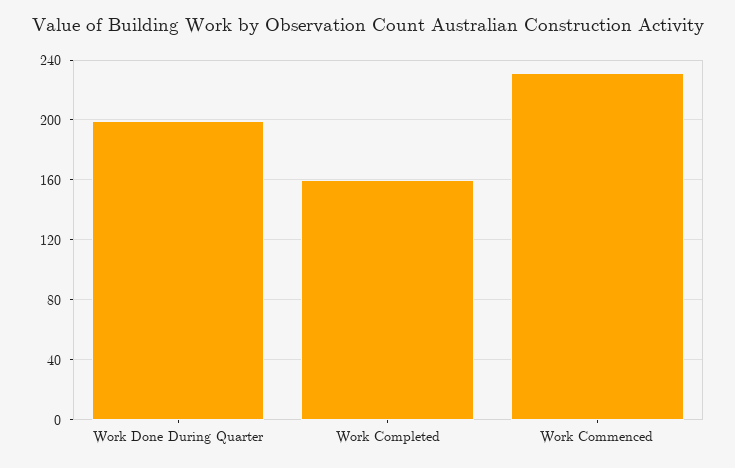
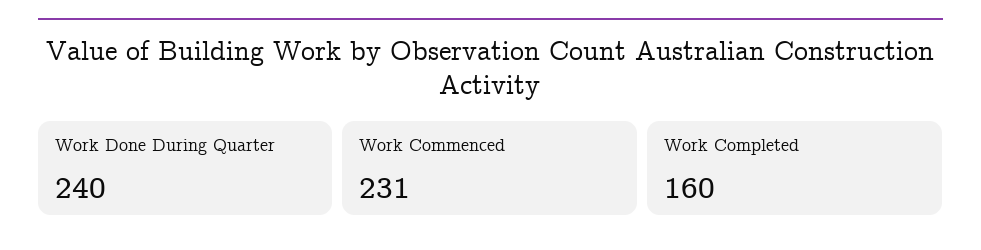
  {
-   "Work Done During Quarter": 200,
+   "Work Done During Quarter": 240,
    "Work Completed": 160,
    "Work Commenced": 231
  }

